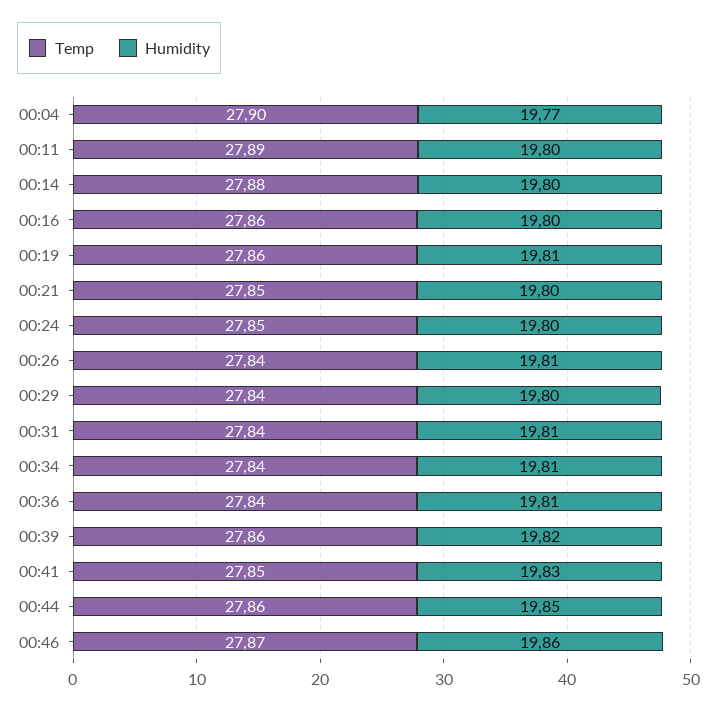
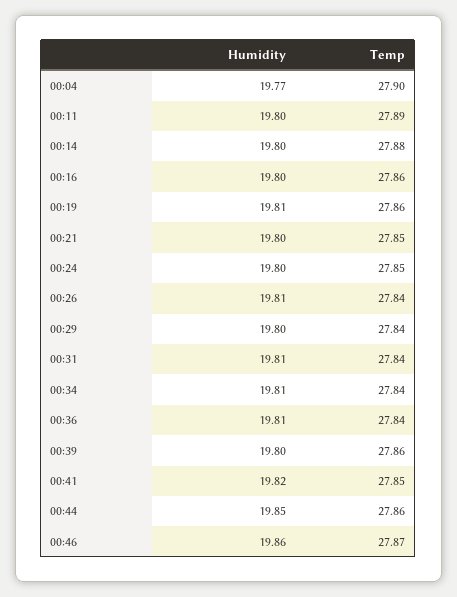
  {
    "Temp": {
      "00:04": 27.9,
      "00:11": 27.89,
      "00:14": 27.88,
      "00:16": 27.86,
      "00:19": 27.86,
      "00:21": 27.85,
      "00:24": 27.85,
      "00:26": 27.84,
      "00:29": 27.84,
      "00:31": 27.84,
      "00:34": 27.84,
      "00:36": 27.84,
      "00:39": 27.86,
      "00:41": 27.85,
      "00:44": 27.86,
      "00:46": 27.87
    },
    "Humidity": {
      "00:04": 19.77,
      "00:11": 19.8,
      "00:14": 19.8,
      "00:16": 19.8,
      "00:19": 19.81,
      "00:21": 19.8,
      "00:24": 19.8,
      "00:26": 19.81,
      "00:29": 19.8,
      "00:31": 19.81,
      "00:34": 19.81,
      "00:36": 19.81,
-     "00:39": 19.82,
+     "00:39": 19.8,
-     "00:41": 19.83,
+     "00:41": 19.82,
      "00:44": 19.85,
      "00:46": 19.86
    }
  }

